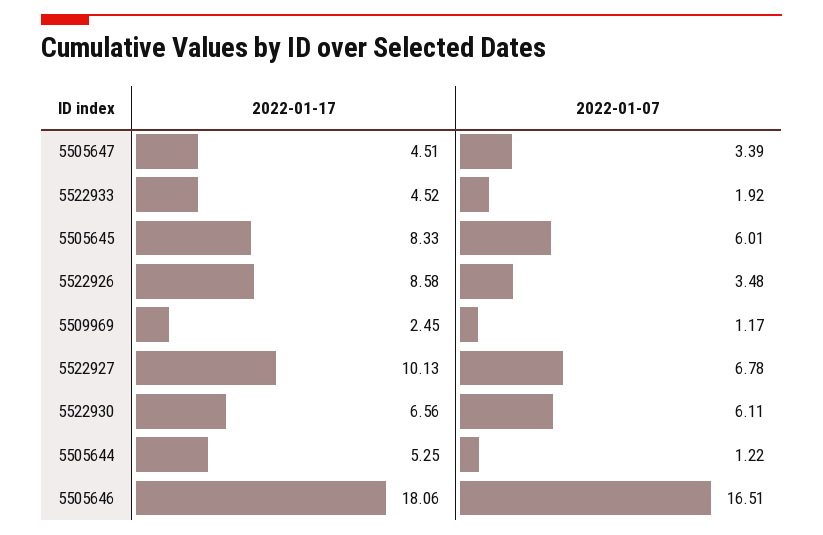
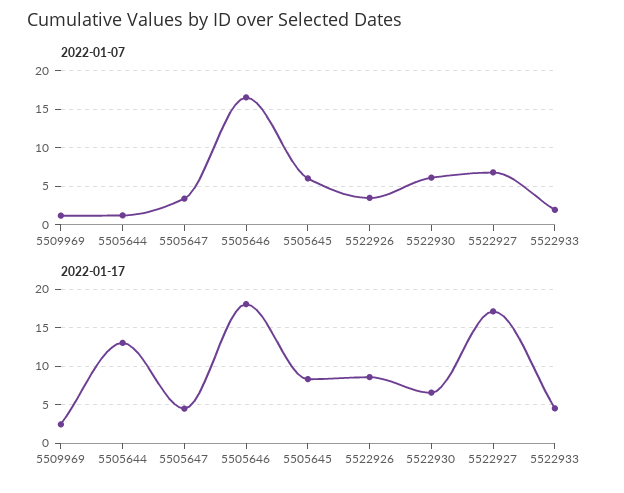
  {
    "2022-01-17": {
      "5505647": 4.51,
      "5522933": 4.52,
      "5505645": 8.33,
      "5522926": 8.58,
      "5509969": 2.45,
-     "5522927": 10.13,
+     "5522927": 17,
      "5522930": 6.56,
-     "5505644": 5.25,
+     "5505644": 13,
      "5505646": 18.06
    },
    "2022-01-07": {
      "5505647": 3.39,
      "5522933": 1.92,
      "5505645": 6.01,
      "5522926": 3.48,
      "5509969": 1.17,
      "5522927": 6.78,
      "5522930": 6.11,
      "5505644": 1.22,
      "5505646": 16.51
    }
  }

